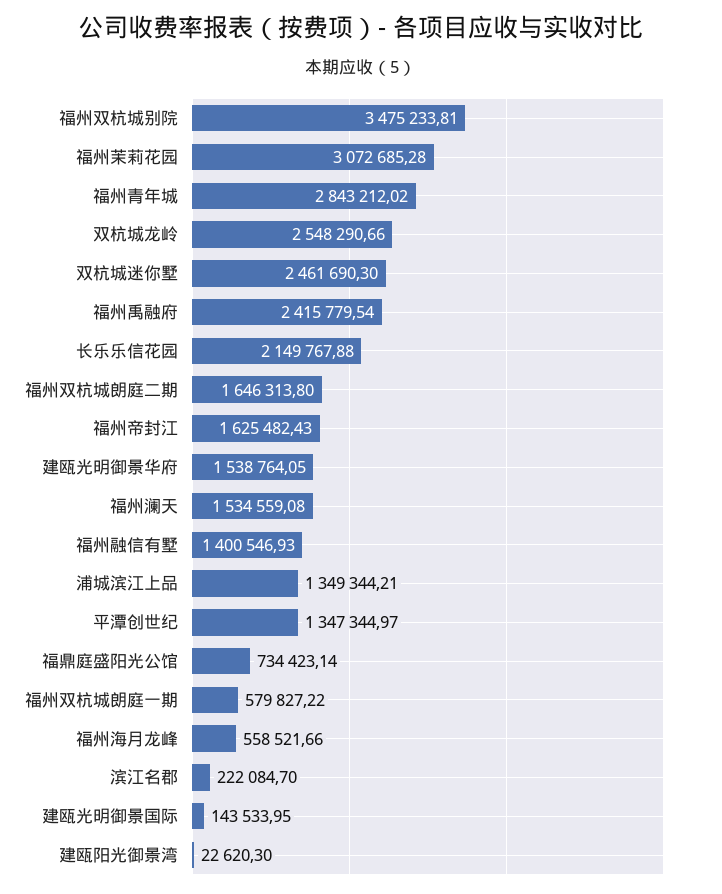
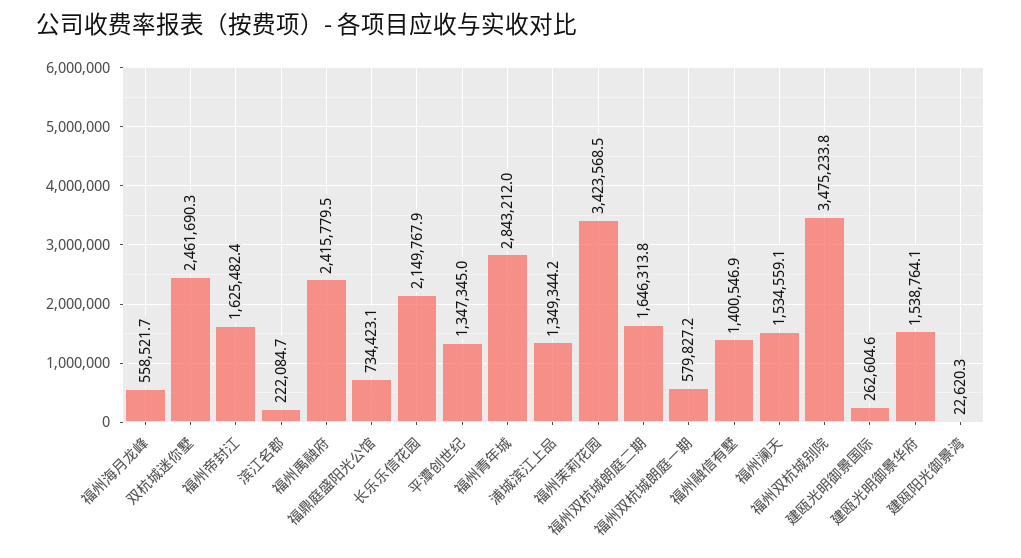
  {
    "福州双杭城别院": 3475233.81,
-   "福州茉莉花园": 3072685.28,
+   "福州茉莉花园": 3423568.5,
    "福州青年城": 2843212.02,
-   "双杭城龙岭": 2548290.66,
    "双杭城迷你墅": 2461690.3,
    "福州禹融府": 2415779.54,
    "长乐乐信花园": 2149767.88,
    "福州双杭城朗庭二期": 1646313.8,
    "福州帝封江": 1625482.43,
    "建瓯光明御景华府": 1538764.05,
    "福州澜天": 1534559.08,
    "福州融信有墅": 1400546.93,
    "浦城滨江上品": 1349344.21,
    "平潭创世纪": 1347344.97,
    "福鼎庭盛阳光公馆": 734423.14,
    "福州双杭城朗庭一期": 579827.22,
    "福州海月龙峰": 558521.66,
    "滨江名郡": 222084.7,
-   "建瓯光明御景国际": 143533.95,
+   "建瓯光明御景国际": 262604.6,
    "建瓯阳光御景湾": 22620.3
  }

